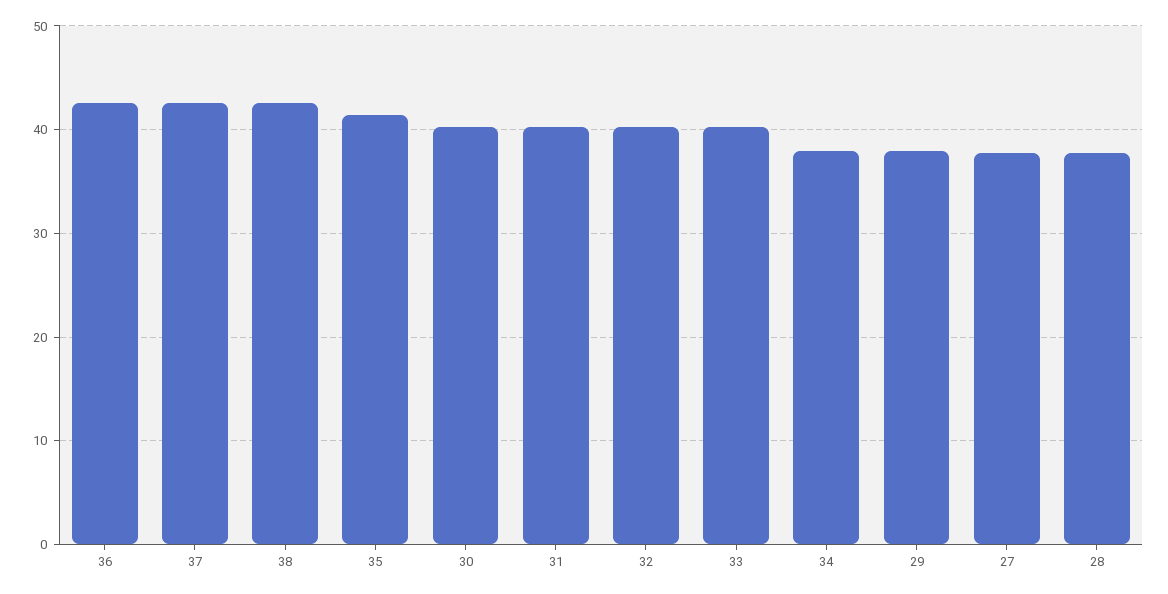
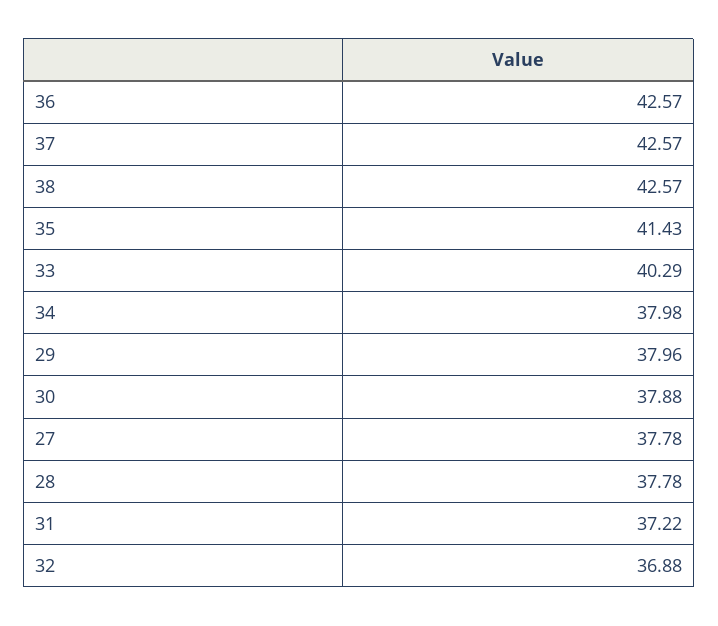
  {
    "36": 42.57,
    "37": 42.57,
    "38": 42.57,
    "35": 41.43,
-   "30": 40,
+   "30": 37.88,
-   "31": 40,
+   "31": 37.22,
-   "32": 40,
+   "32": 36.88,
    "33": 40.29,
    "34": 37.98,
    "29": 37.96,
    "27": 37.78,
    "28": 37.78
  }

